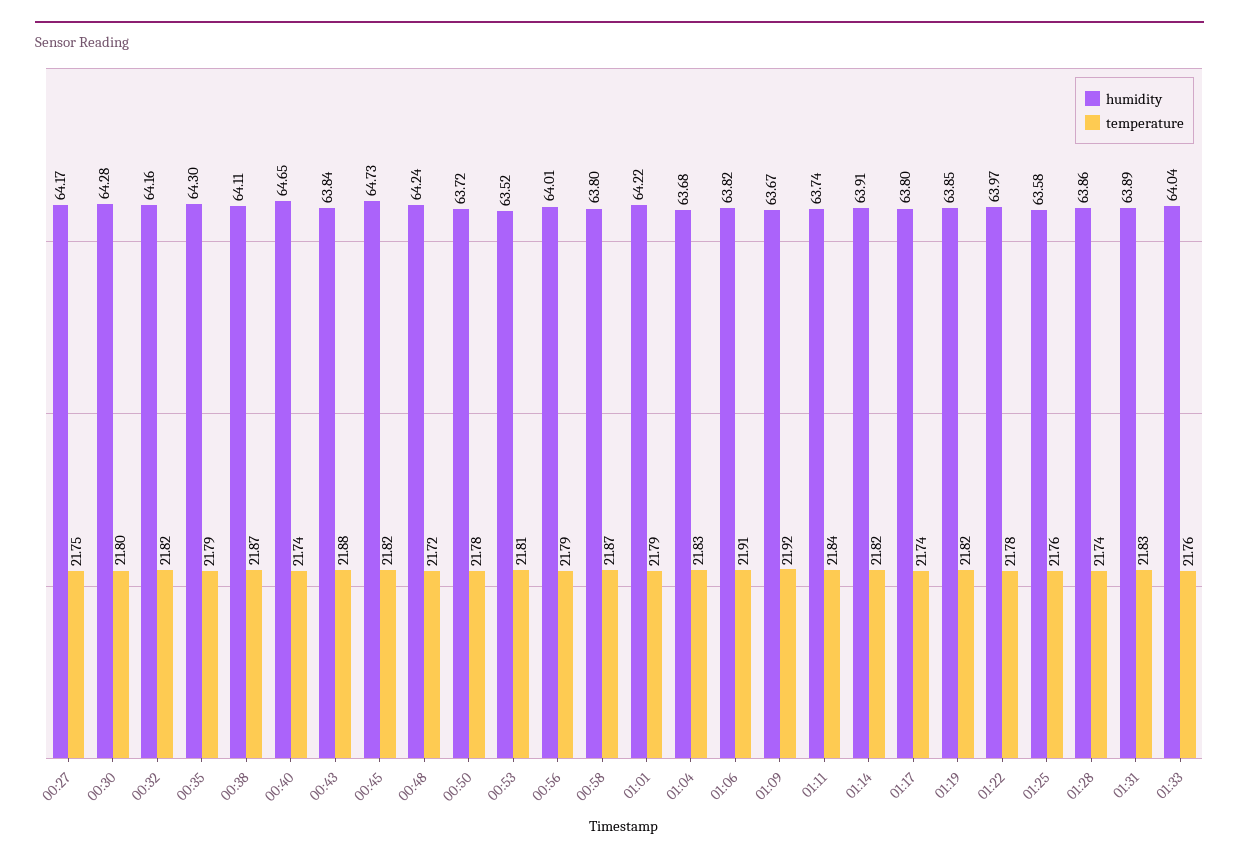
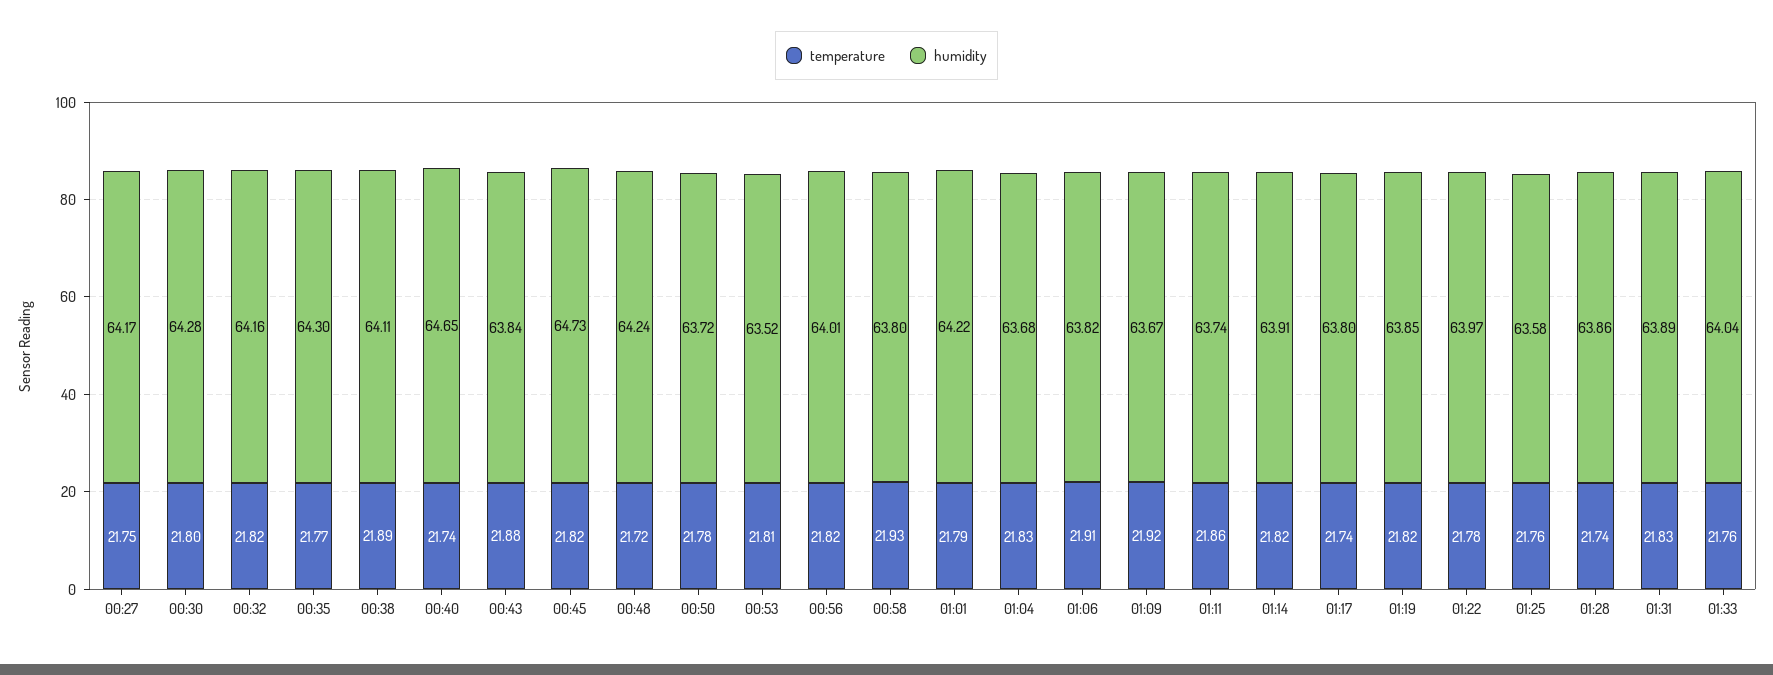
  {
    "humidity": {
      "00:27": 64.17,
      "00:30": 64.28,
      "00:32": 64.16,
      "00:35": 64.3,
      "00:38": 64.11,
      "00:40": 64.65,
      "00:43": 63.84,
      "00:45": 64.73,
      "00:48": 64.24,
      "00:50": 63.72,
      "00:53": 63.52,
      "00:56": 64.01,
      "00:58": 63.8,
      "01:01": 64.22,
      "01:04": 63.68,
      "01:06": 63.82,
      "01:09": 63.67,
      "01:11": 63.74,
      "01:14": 63.91,
      "01:17": 63.8,
      "01:19": 63.85,
      "01:22": 63.97,
      "01:25": 63.58,
      "01:28": 63.86,
      "01:31": 63.89,
      "01:33": 64.04
    },
    "temperature": {
      "00:27": 21.75,
      "00:30": 21.8,
      "00:32": 21.82,
-     "00:35": 21.79,
+     "00:35": 21.77,
-     "00:38": 21.87,
+     "00:38": 21.89,
      "00:40": 21.74,
      "00:43": 21.88,
      "00:45": 21.82,
      "00:48": 21.72,
      "00:50": 21.78,
      "00:53": 21.81,
-     "00:56": 21.79,
+     "00:56": 21.82,
-     "00:58": 21.87,
+     "00:58": 21.93,
      "01:01": 21.79,
      "01:04": 21.83,
      "01:06": 21.91,
      "01:09": 21.92,
-     "01:11": 21.84,
+     "01:11": 21.86,
      "01:14": 21.82,
      "01:17": 21.74,
      "01:19": 21.82,
      "01:22": 21.78,
      "01:25": 21.76,
      "01:28": 21.74,
      "01:31": 21.83,
      "01:33": 21.76
    }
  }

